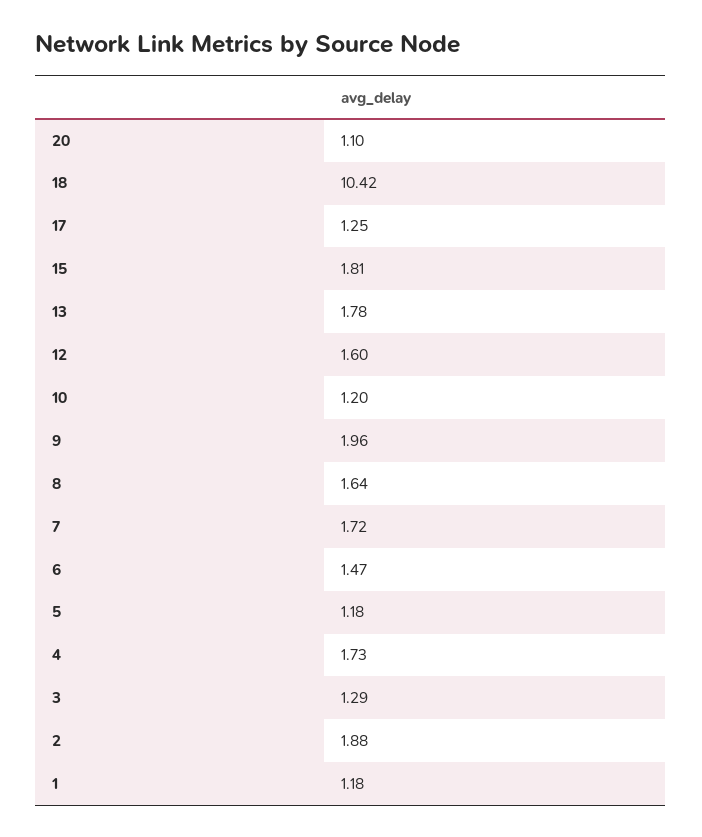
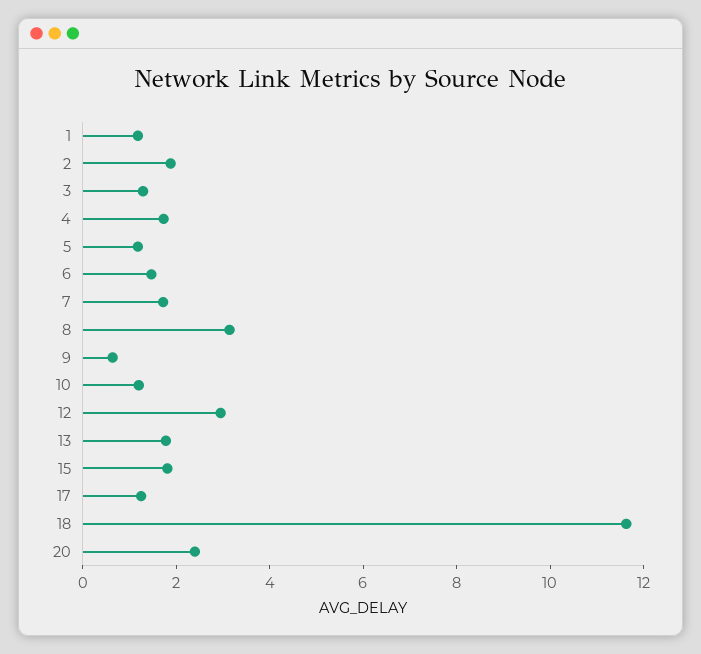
  {
-   "20": 1.1,
+   "20": 2.5,
-   "18": 10.42,
+   "18": 11.5,
    "17": 1.25,
    "15": 1.81,
    "13": 1.78,
-   "12": 1.6,
+   "12": 3,
    "10": 1.2,
-   "9": 1.96,
+   "9": 0.5,
-   "8": 1.64,
+   "8": 3,
    "7": 1.72,
    "6": 1.47,
    "5": 1.18,
    "4": 1.73,
    "3": 1.29,
    "2": 1.88,
    "1": 1.18
  }

